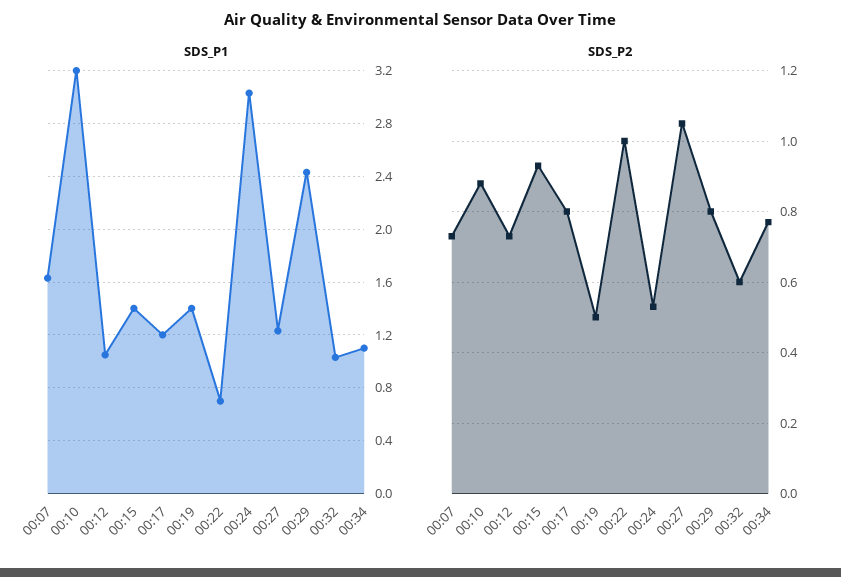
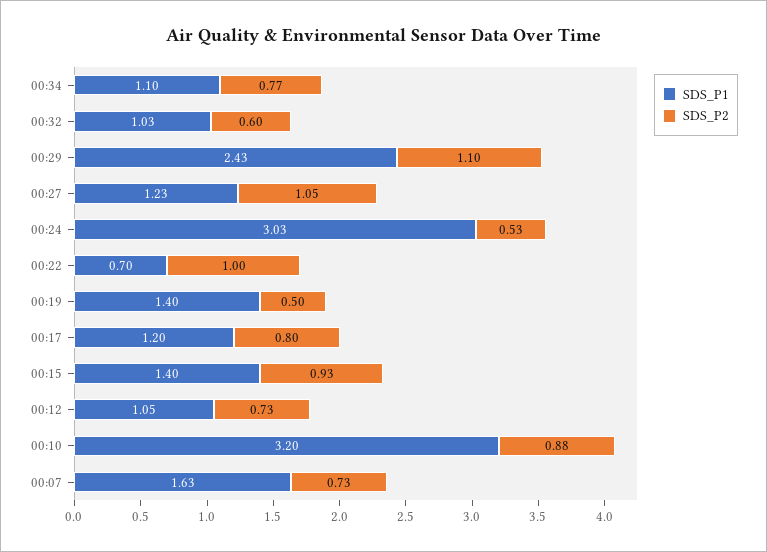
  {
    "SDS_P1": {
      "00:07": 1.63,
      "00:10": 3.2,
      "00:12": 1.05,
      "00:15": 1.4,
      "00:17": 1.2,
      "00:19": 1.4,
      "00:22": 0.7,
      "00:24": 3.03,
      "00:27": 1.23,
      "00:29": 2.43,
      "00:32": 1.03,
      "00:34": 1.1
    },
    "SDS_P2": {
      "00:07": 0.73,
      "00:10": 0.88,
      "00:12": 0.73,
      "00:15": 0.93,
      "00:17": 0.8,
      "00:19": 0.5,
      "00:22": 1,
      "00:24": 0.53,
      "00:27": 1.05,
-     "00:29": 0.8,
+     "00:29": 1.1,
      "00:32": 0.6,
      "00:34": 0.77
    }
  }

